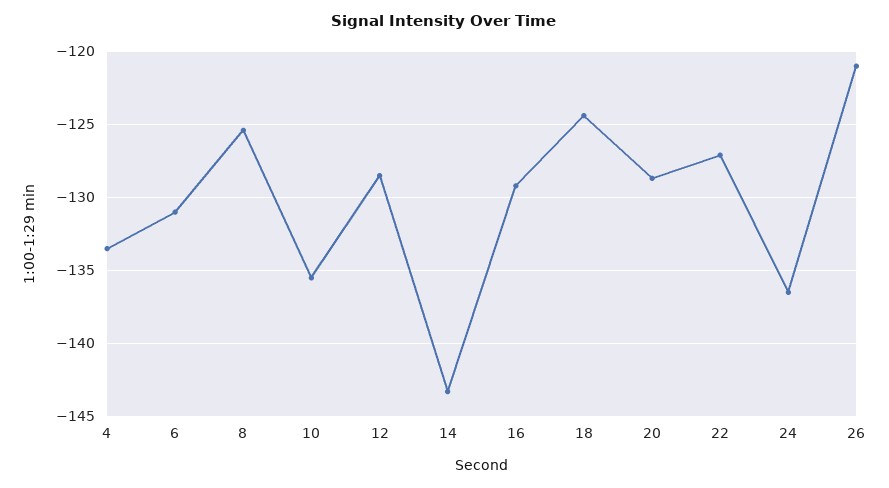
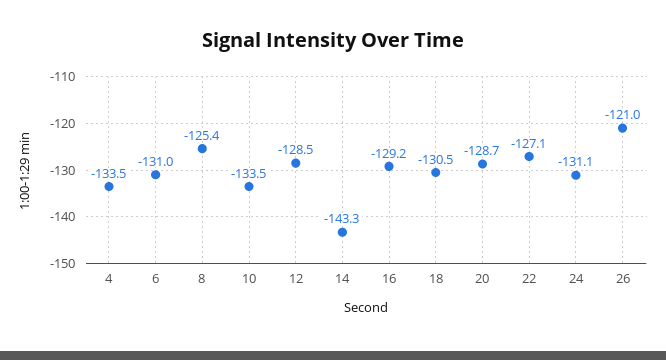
  {
    "4": -133.5,
    "6": -131,
    "8": -125.4,
-   "10": -135.5,
+   "10": -133.5,
    "12": -128.5,
    "14": -143.3,
    "16": -129.2,
-   "18": -124.5,
+   "18": -130.5,
    "20": -128.7,
    "22": -127.1,
-   "24": -136.5,
+   "24": -131.1,
    "26": -121
  }

